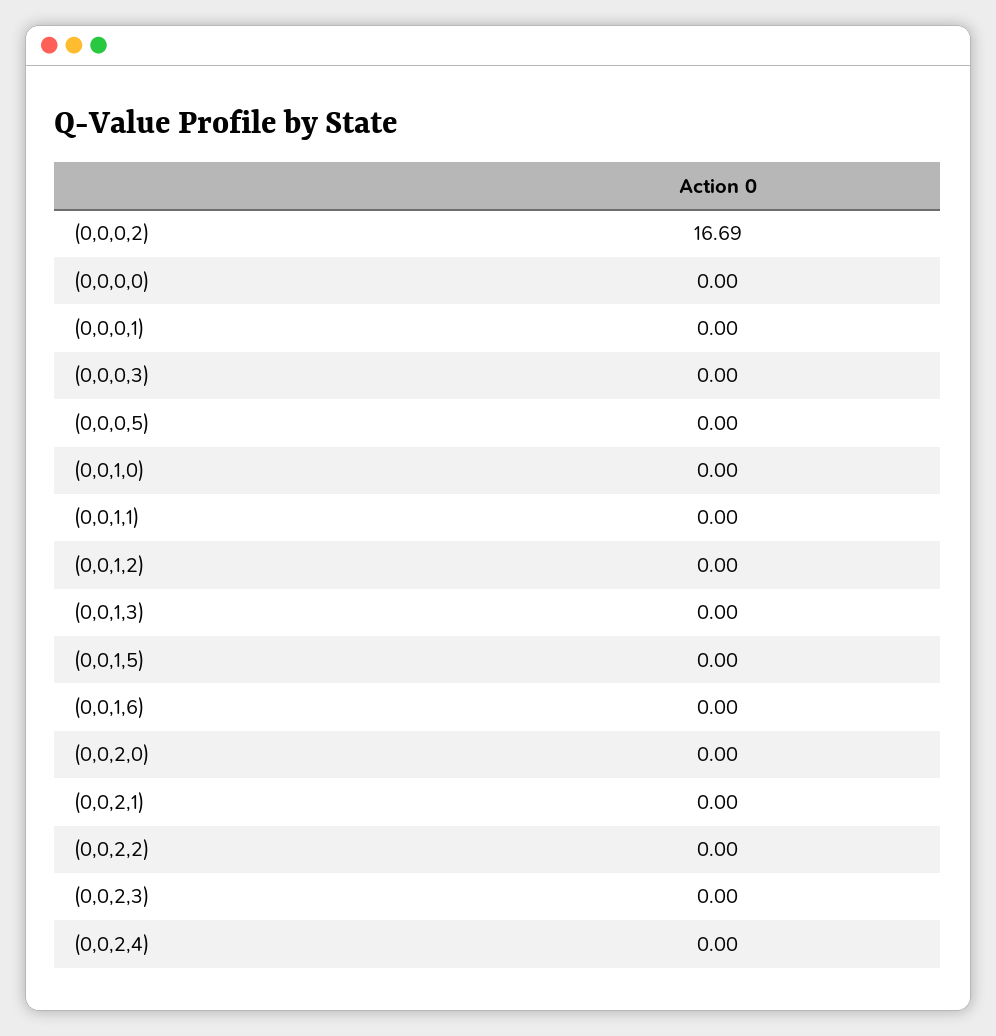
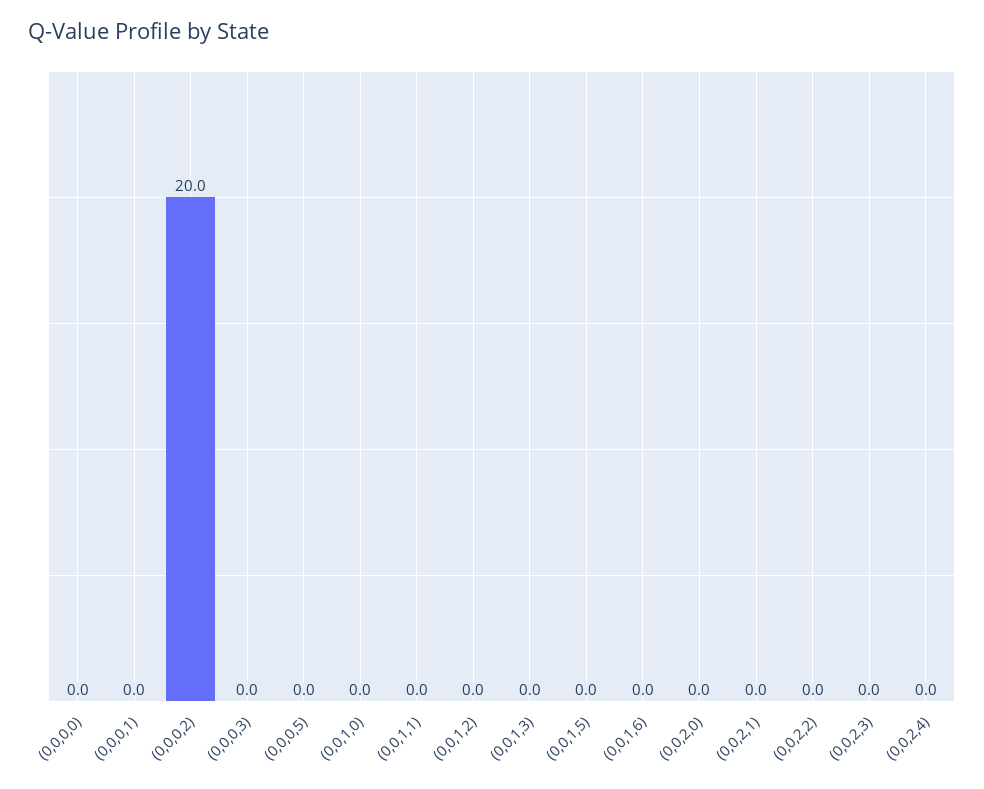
  {
-   "(0,0,0,2)": 16.69,
+   "(0,0,0,2)": 20,
    "(0,0,0,0)": 0,
    "(0,0,0,1)": 0,
    "(0,0,0,3)": 0,
    "(0,0,0,5)": 0,
    "(0,0,1,0)": 0,
    "(0,0,1,1)": 0,
    "(0,0,1,2)": 0,
    "(0,0,1,3)": 0,
    "(0,0,1,5)": 0,
    "(0,0,1,6)": 0,
    "(0,0,2,0)": 0,
    "(0,0,2,1)": 0,
    "(0,0,2,2)": 0,
    "(0,0,2,3)": 0,
    "(0,0,2,4)": 0
  }

